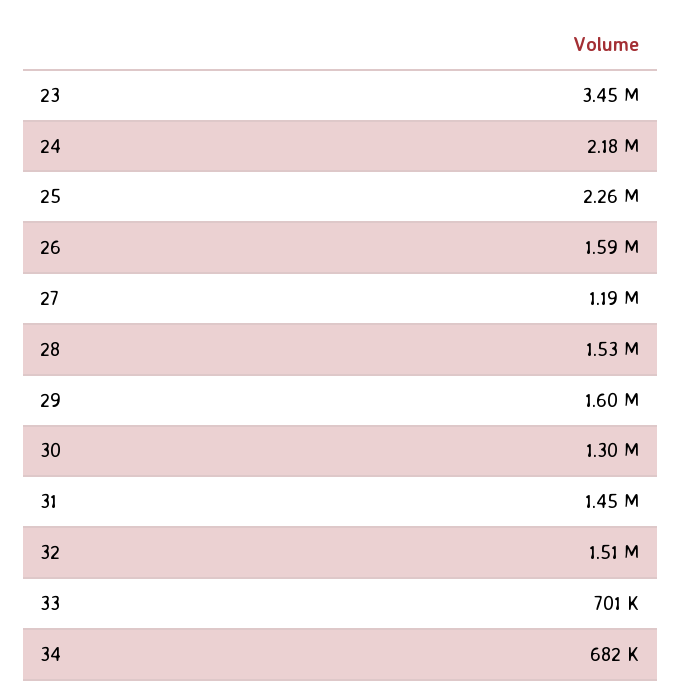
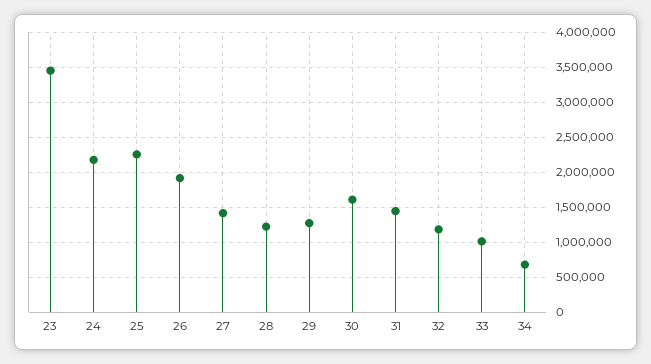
  {
    "23": 3450000,
    "24": 2180000,
    "25": 2260000,
-   "26": 1590000,
+   "26": 1900000,
-   "27": 1190000,
+   "27": 1400000,
-   "28": 1530000,
+   "28": 1200000,
-   "29": 1600000,
+   "29": 1300000,
-   "30": 1300000,
+   "30": 1600000,
    "31": 1450000,
-   "32": 1510000,
+   "32": 1200000,
-   "33": 701000,
+   "33": 1000000,
    "34": 682000
  }

